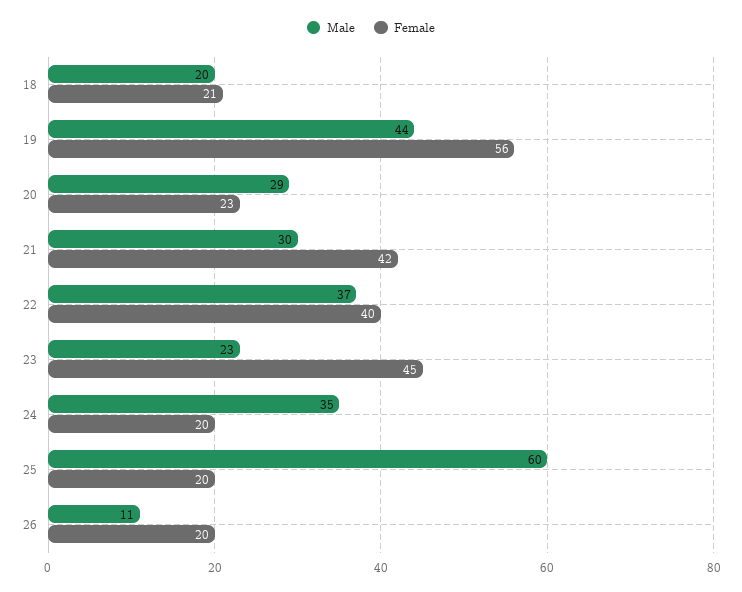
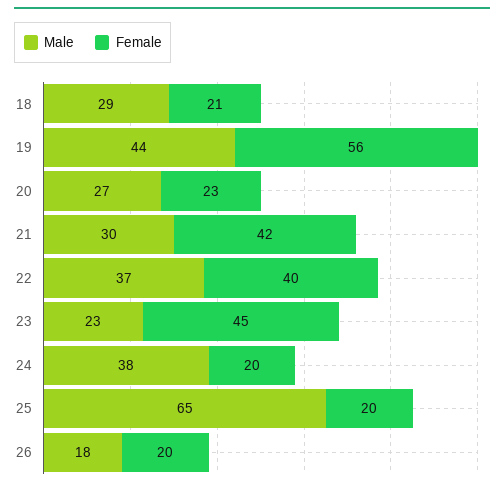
  {
    "Male": {
-     "18": 20,
+     "18": 29,
      "19": 44,
-     "20": 29,
+     "20": 27,
      "21": 30,
      "22": 37,
      "23": 23,
-     "24": 35,
+     "24": 38,
-     "25": 60,
+     "25": 65,
-     "26": 11
+     "26": 18
    },
    "Female": {
      "18": 21,
      "19": 56,
      "20": 23,
      "21": 42,
      "22": 40,
      "23": 45,
      "24": 20,
      "25": 20,
      "26": 20
    }
  }

